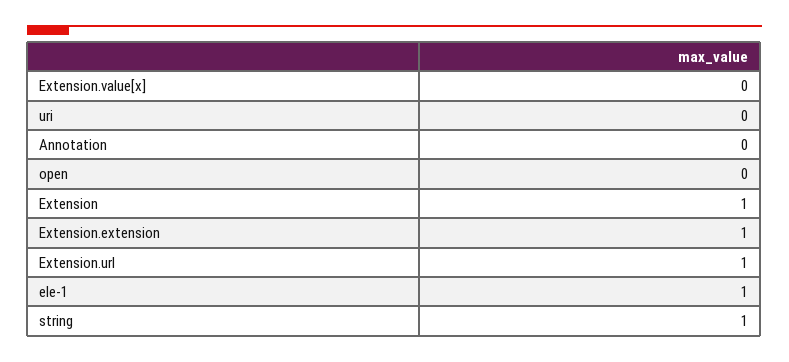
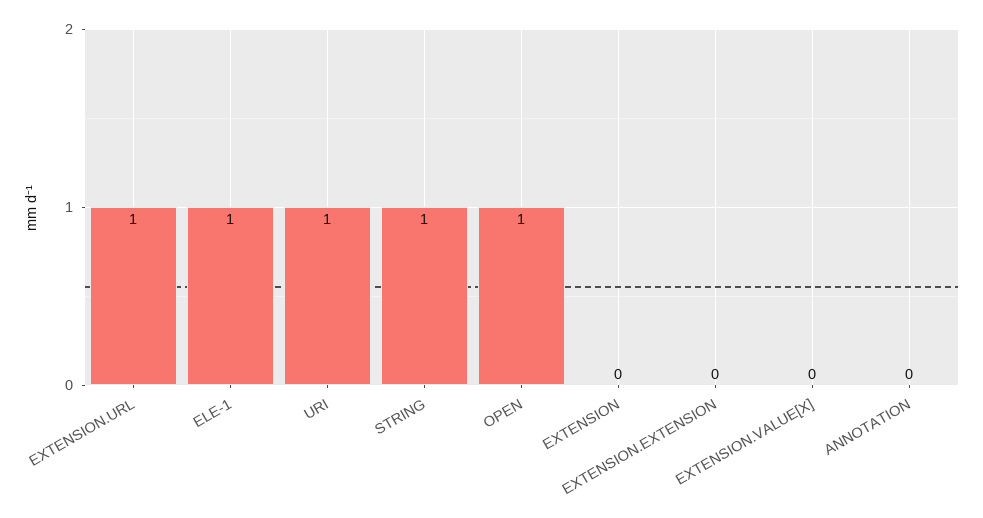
  {
    "Extension.value[x]": 0,
-   "uri": 0,
+   "uri": 1,
    "Annotation": 0,
-   "open": 0,
+   "open": 1,
-   "Extension": 1,
+   "Extension": 0,
-   "Extension.extension": 1,
+   "Extension.extension": 0,
    "Extension.url": 1,
    "ele-1": 1,
    "string": 1
  }

